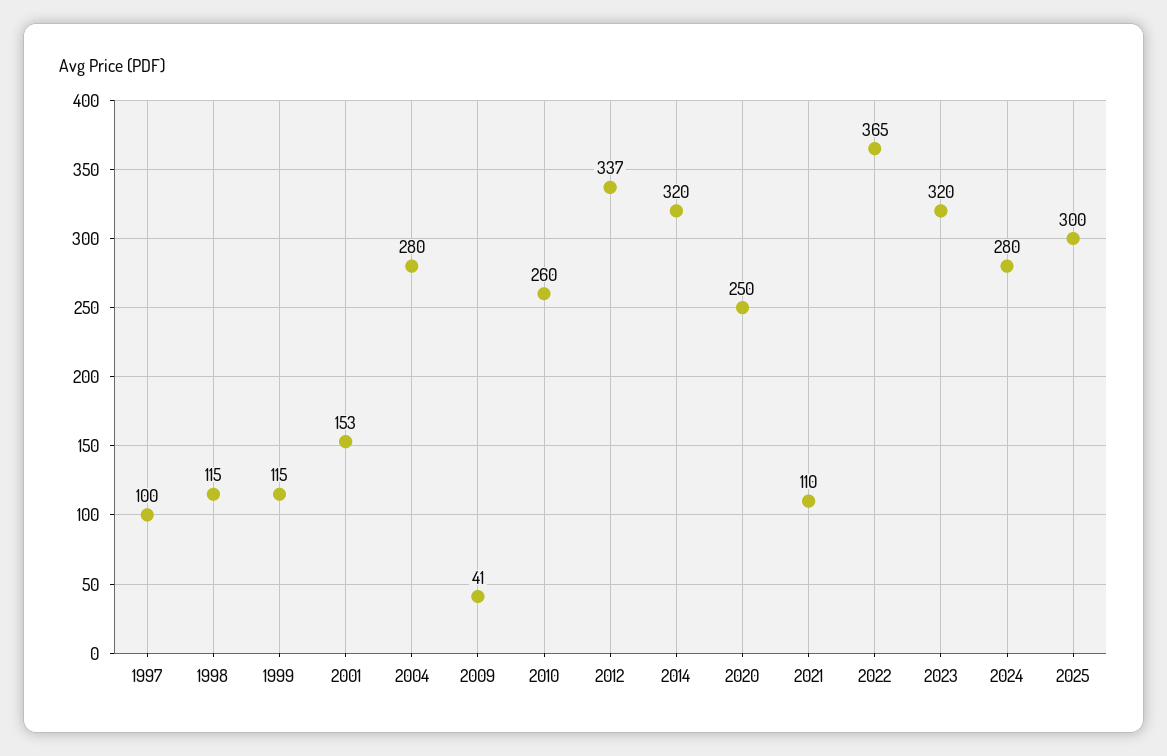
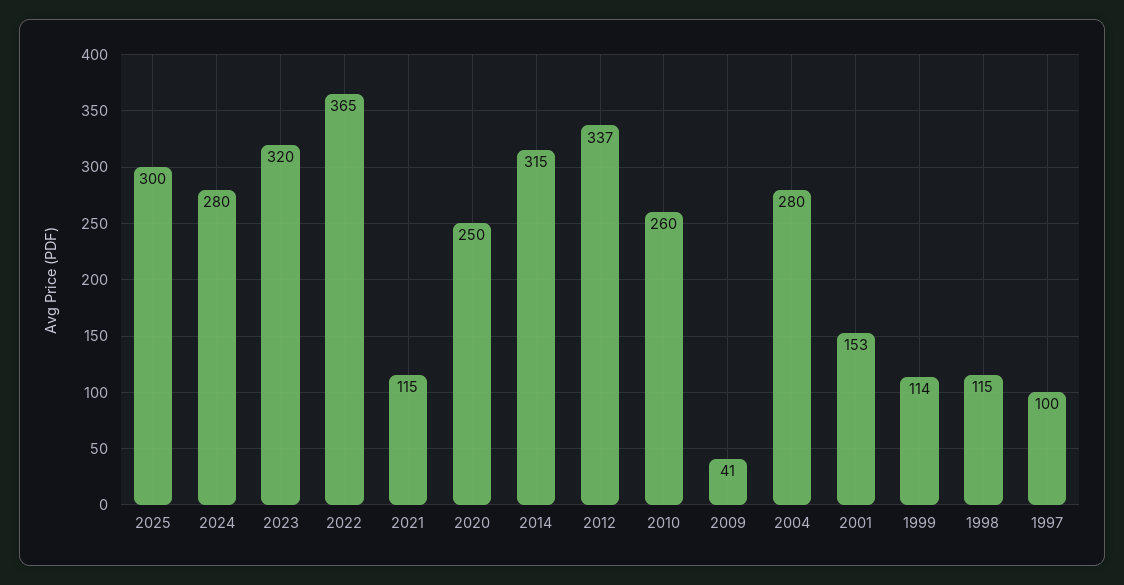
  {
    "1997": 100,
    "1998": 115,
-   "1999": 115,
+   "1999": 114,
    "2001": 153,
    "2004": 280,
    "2009": 41,
    "2010": 260,
    "2012": 337,
-   "2014": 320,
+   "2014": 315,
    "2020": 250,
-   "2021": 110,
+   "2021": 115,
    "2022": 365,
    "2023": 320,
    "2024": 280,
    "2025": 300
  }

